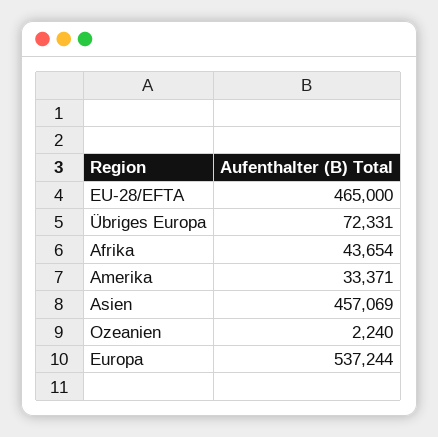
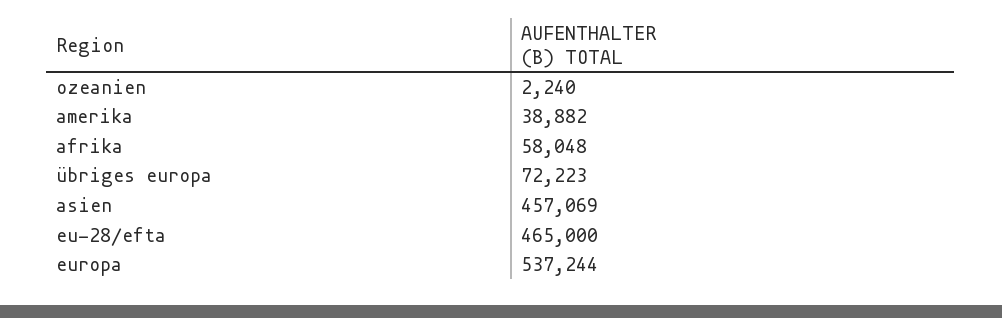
  {
    "EU-28/EFTA": 465000,
-   "Übriges Europa": 72331,
+   "Übriges Europa": 72223,
-   "Afrika": 43654,
+   "Afrika": 58048,
-   "Amerika": 33371,
+   "Amerika": 38882,
    "Asien": 457069,
    "Ozeanien": 2240,
    "Europa": 537244
  }

